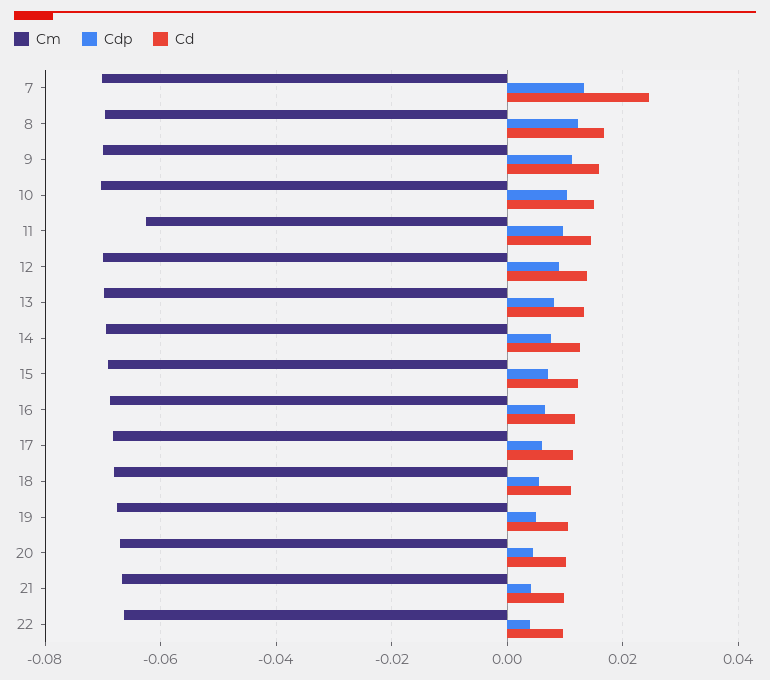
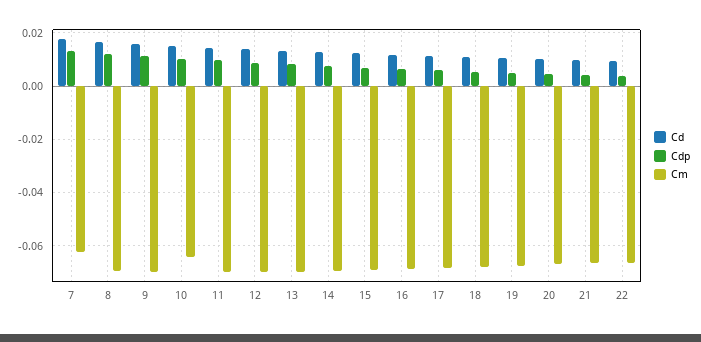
  {
    "Cm": {
-     "7": -0.07,
+     "7": -0.0625,
      "8": -0.07,
      "9": -0.07,
-     "10": -0.07,
+     "10": -0.065,
-     "11": -0.062,
+     "11": -0.07,
      "12": -0.07,
      "13": -0.07,
      "14": -0.07,
      "15": -0.07,
      "16": -0.068,
      "17": -0.068,
      "18": -0.068,
      "19": -0.068,
      "20": -0.068,
      "21": -0.066,
      "22": -0.066
    },
    "Cdp": {
      "7": 0.014,
      "8": 0.012,
      "9": 0.012,
      "10": 0.01,
      "11": 0.01,
      "12": 0.008,
      "13": 0.008,
      "14": 0.008,
      "15": 0.008,
      "16": 0.006,
      "17": 0.006,
      "18": 0.006,
      "19": 0.006,
      "20": 0.004,
      "21": 0.004,
      "22": 0.004
    },
    "Cd": {
-     "7": 0.024,
+     "7": 0.0175,
      "8": 0.016,
      "9": 0.016,
      "10": 0.016,
      "11": 0.014,
      "12": 0.014,
      "13": 0.014,
      "14": 0.012,
      "15": 0.012,
      "16": 0.012,
      "17": 0.012,
      "18": 0.012,
      "19": 0.01,
      "20": 0.01,
      "21": 0.01,
      "22": 0.01
    }
  }

